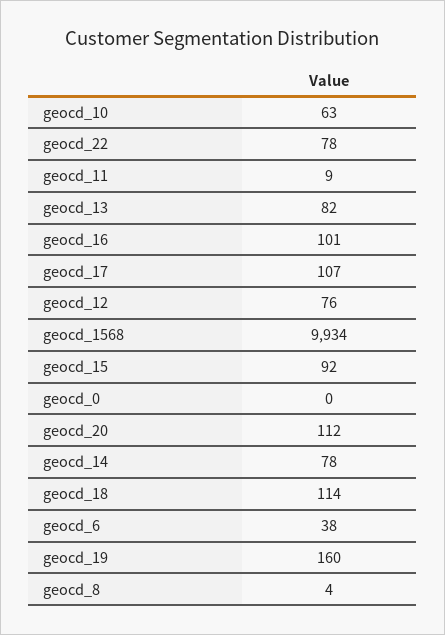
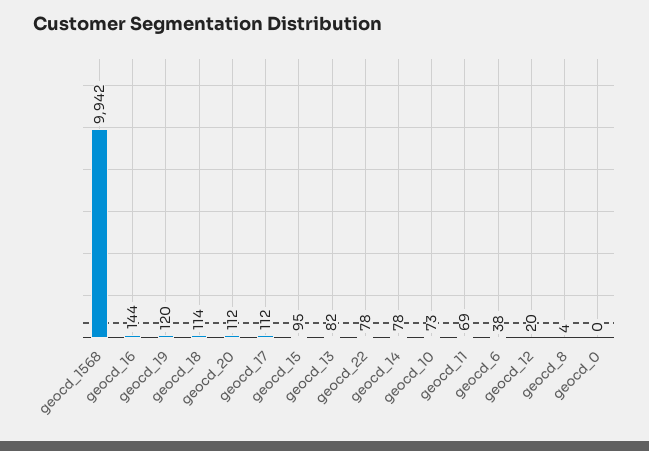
  {
-   "geocd_10": 63,
+   "geocd_10": 73,
    "geocd_22": 78,
-   "geocd_11": 9,
+   "geocd_11": 69,
    "geocd_13": 82,
-   "geocd_16": 101,
+   "geocd_16": 144,
-   "geocd_17": 107,
+   "geocd_17": 112,
-   "geocd_12": 76,
+   "geocd_12": 20,
-   "geocd_1568": 9934,
+   "geocd_1568": 9942,
-   "geocd_15": 92,
+   "geocd_15": 95,
    "geocd_0": 0,
    "geocd_20": 112,
    "geocd_14": 78,
    "geocd_18": 114,
    "geocd_6": 38,
-   "geocd_19": 160,
+   "geocd_19": 120,
    "geocd_8": 4
  }

